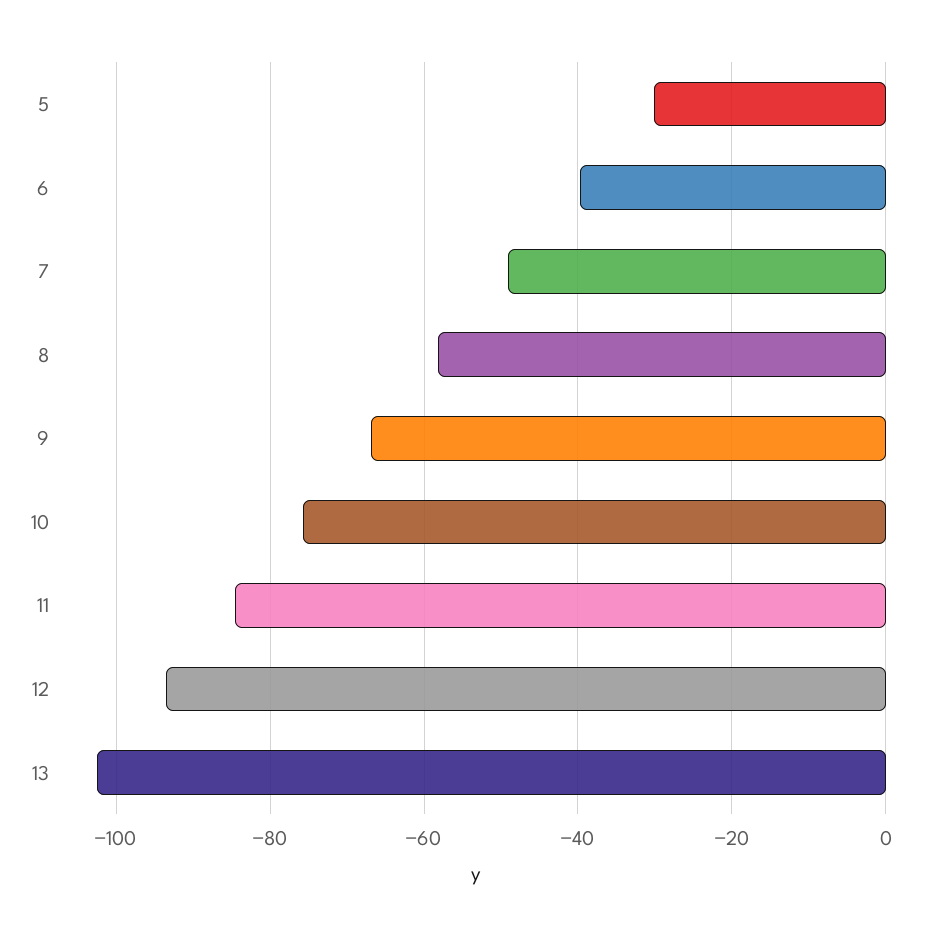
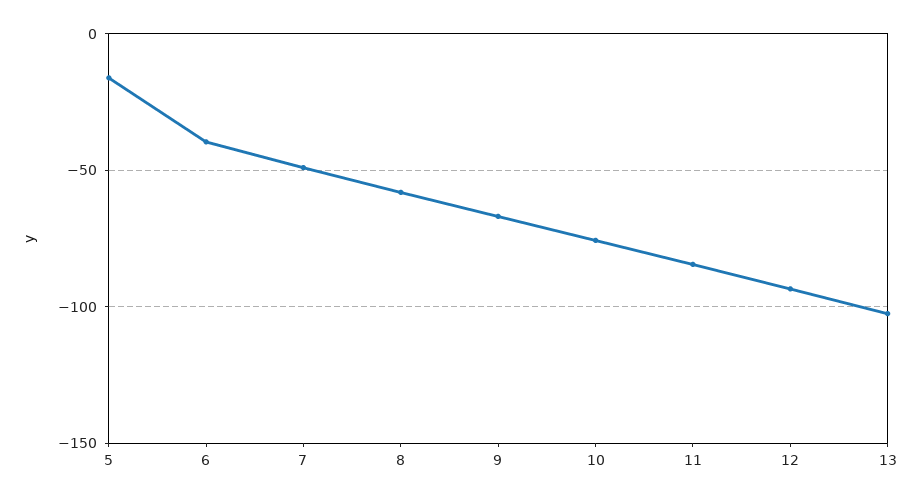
  {
-   "5": -30,
+   "5": -15,
    "6": -40,
    "7": -50,
    "8": -58,
    "9": -66,
    "10": -76,
    "11": -84,
    "12": -94,
    "13": -102
  }

